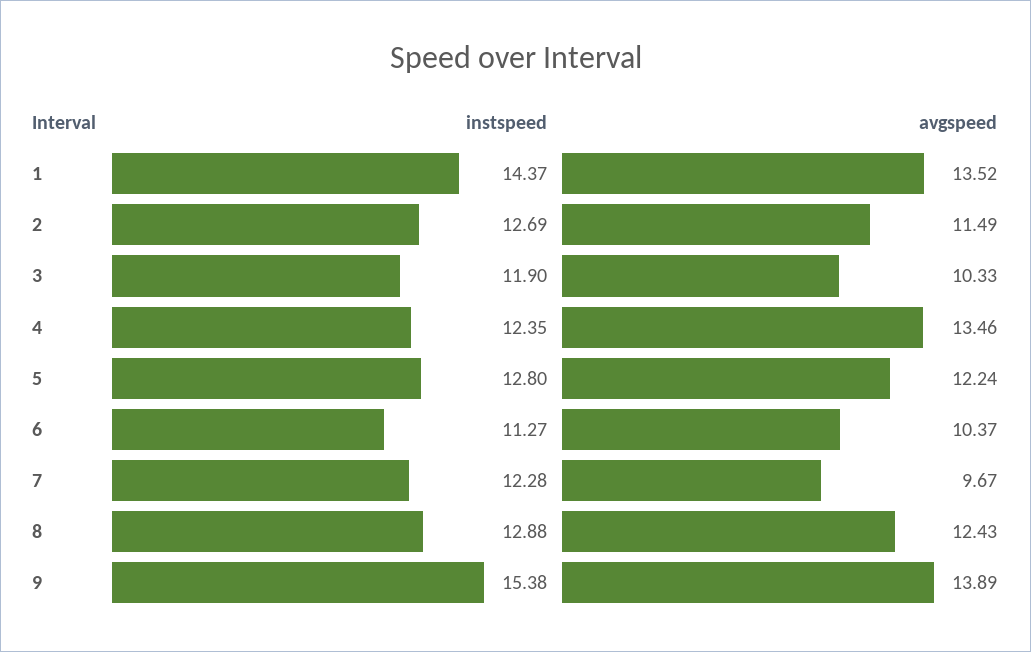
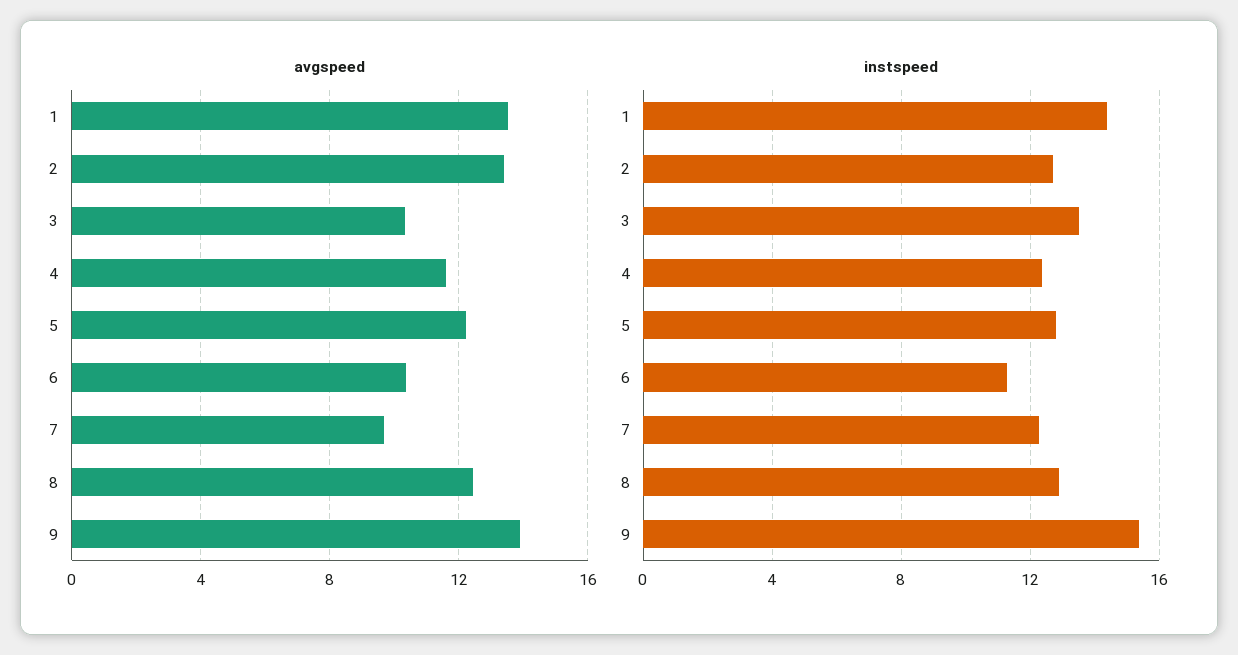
  {
    "instspeed": {
      "1": 14.37,
      "2": 12.69,
-     "3": 11.9,
+     "3": 13.5,
      "4": 12.35,
      "5": 12.8,
      "6": 11.27,
      "7": 12.28,
      "8": 12.88,
      "9": 15.38
    },
    "avgspeed": {
      "1": 13.52,
-     "2": 11.49,
+     "2": 13.5,
      "3": 10.33,
-     "4": 13.46,
+     "4": 11.5,
      "5": 12.24,
      "6": 10.37,
      "7": 9.67,
      "8": 12.43,
      "9": 13.89
    }
  }

